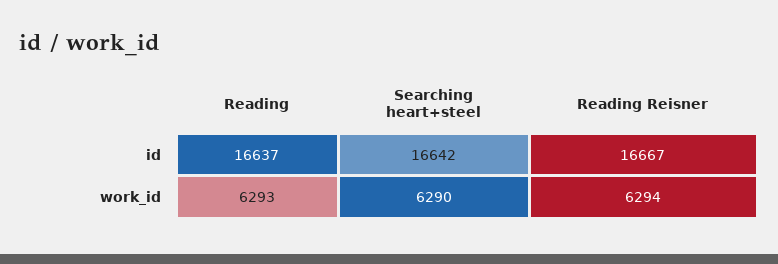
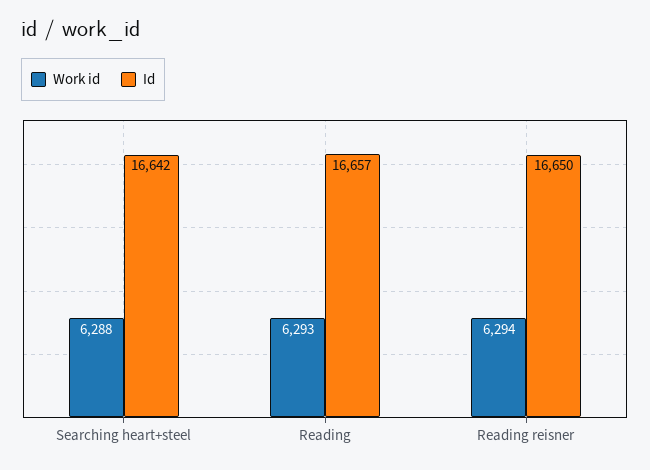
  {
    "id": {
-     "Reading": 16637,
+     "Reading": 16657,
      "Searching heart+steel": 16642,
-     "Reading Reisner": 16667
+     "Reading Reisner": 16650
    },
    "work_id": {
      "Reading": 6293,
-     "Searching heart+steel": 6290,
+     "Searching heart+steel": 6288,
      "Reading Reisner": 6294
    }
  }

